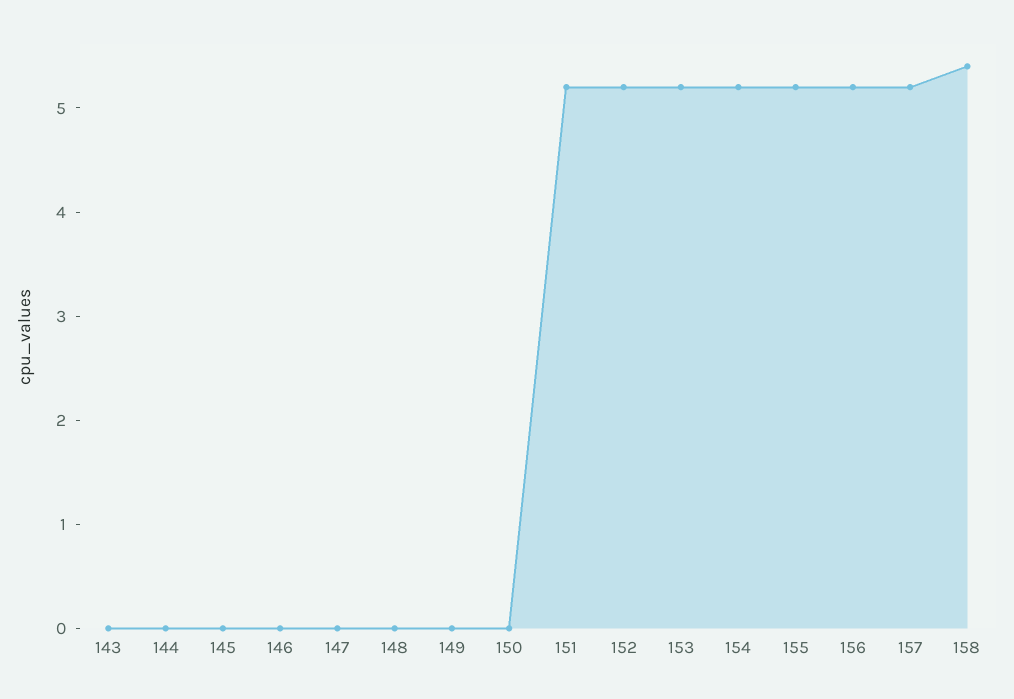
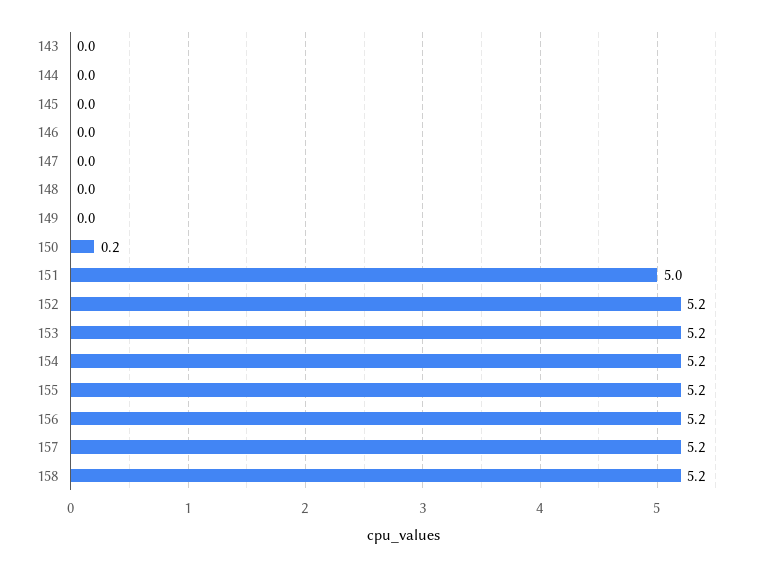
  {
    "143": 0,
    "144": 0,
    "145": 0,
    "146": 0,
    "147": 0,
    "148": 0,
    "149": 0,
-   "150": 0,
+   "150": 0.2,
-   "151": 5.2,
+   "151": 5,
    "152": 5.2,
    "153": 5.2,
    "154": 5.2,
    "155": 5.2,
    "156": 5.2,
    "157": 5.2,
-   "158": 5.4
+   "158": 5.2
  }

